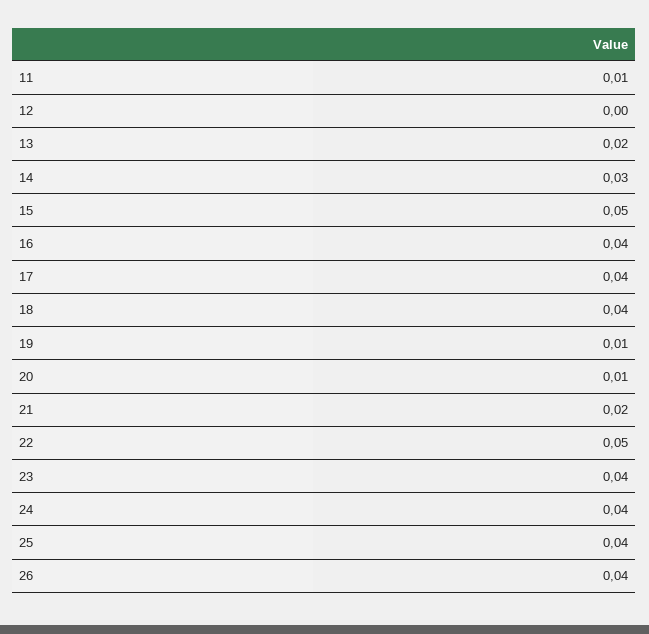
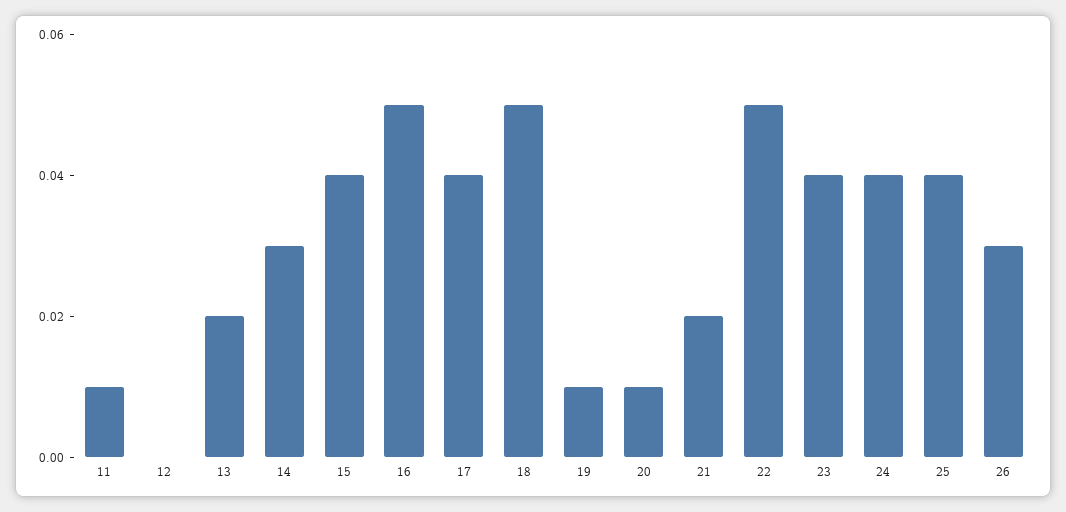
  {
    "11": 0.01,
    "12": 0,
    "13": 0.02,
    "14": 0.03,
-   "15": 0.05,
+   "15": 0.04,
-   "16": 0.04,
+   "16": 0.05,
    "17": 0.04,
-   "18": 0.04,
+   "18": 0.05,
    "19": 0.01,
    "20": 0.01,
    "21": 0.02,
    "22": 0.05,
    "23": 0.04,
    "24": 0.04,
    "25": 0.04,
-   "26": 0.04
+   "26": 0.03
  }

